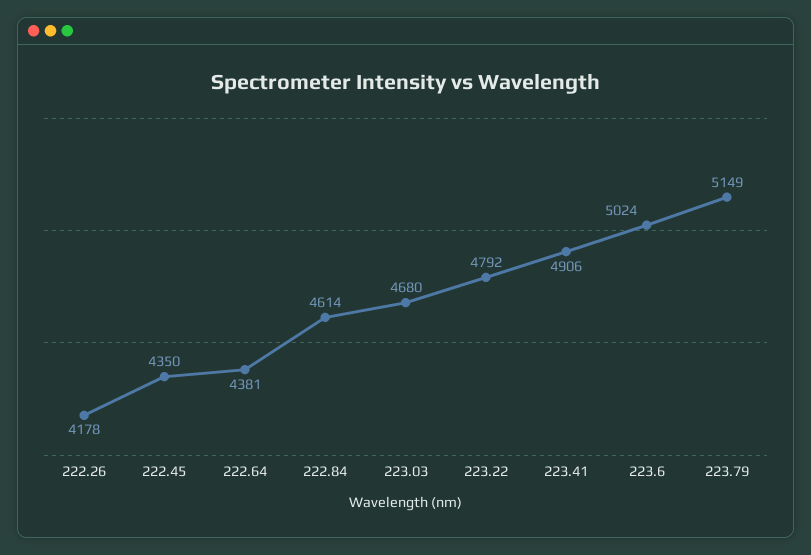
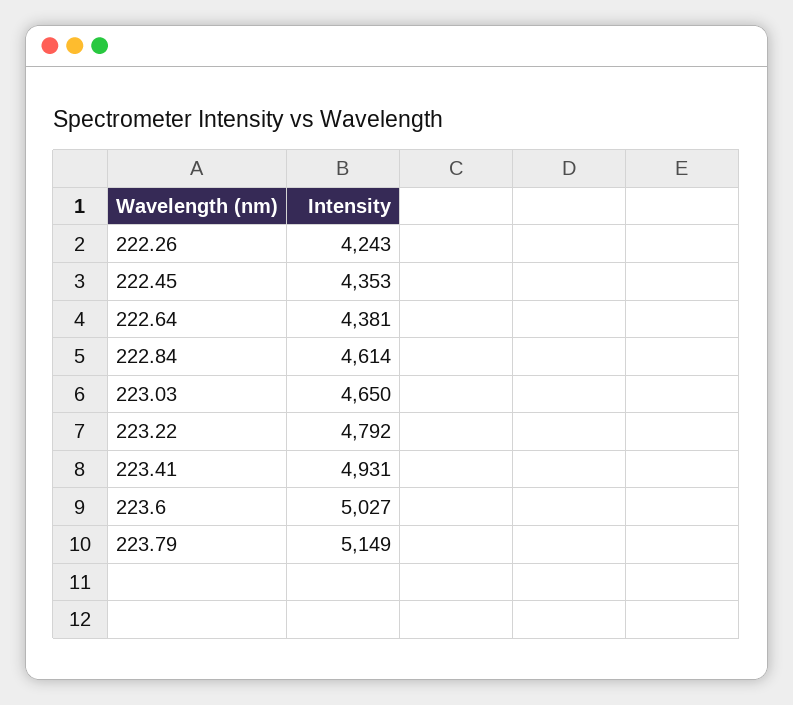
  {
-   "222.26": 4178,
+   "222.26": 4243,
-   "222.45": 4350,
+   "222.45": 4353,
    "222.64": 4381,
    "222.84": 4614,
-   "223.03": 4680,
+   "223.03": 4650,
    "223.22": 4792,
-   "223.41": 4906,
+   "223.41": 4931,
-   "223.6": 5024,
+   "223.6": 5027,
    "223.79": 5149
  }

